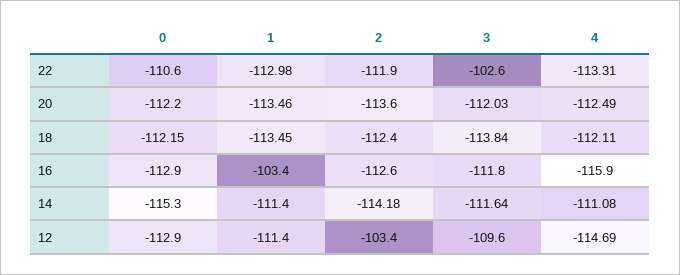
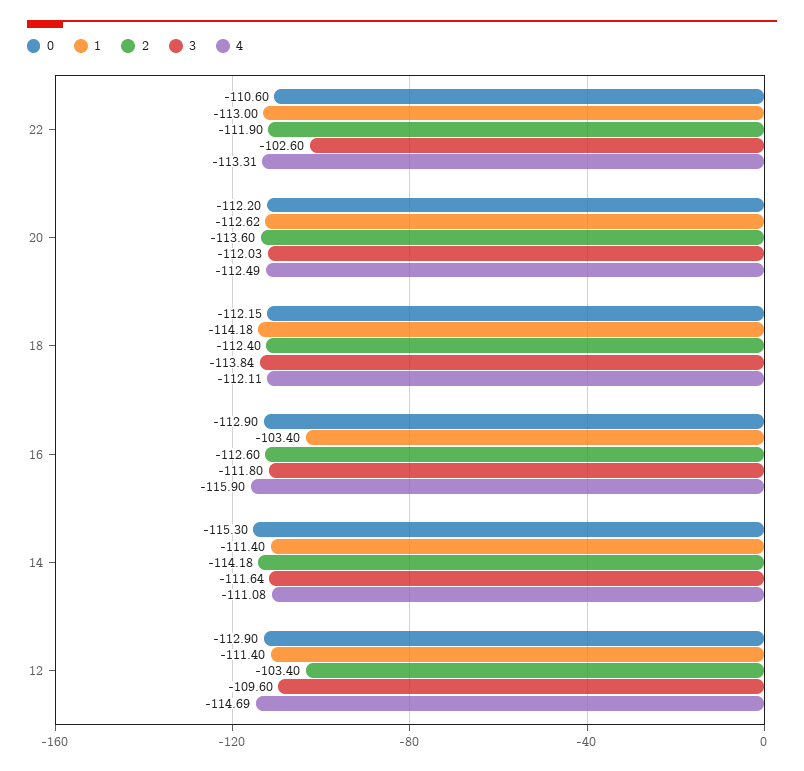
  {
    "0": {
      "22": -110.6,
      "20": -112.2,
      "18": -112.15,
      "16": -112.9,
      "14": -115.3,
      "12": -112.9
    },
    "1": {
-     "22": -112.98,
+     "22": -113,
-     "20": -113.46,
+     "20": -112.62,
-     "18": -113.45,
+     "18": -114.18,
      "16": -103.4,
      "14": -111.4,
      "12": -111.4
    },
    "2": {
      "22": -111.9,
      "20": -113.6,
      "18": -112.4,
      "16": -112.6,
      "14": -114.18,
      "12": -103.4
    },
    "3": {
      "22": -102.6,
      "20": -112.03,
      "18": -113.84,
      "16": -111.8,
      "14": -111.64,
      "12": -109.6
    },
    "4": {
      "22": -113.31,
      "20": -112.49,
      "18": -112.11,
      "16": -115.9,
      "14": -111.08,
      "12": -114.69
    }
  }

